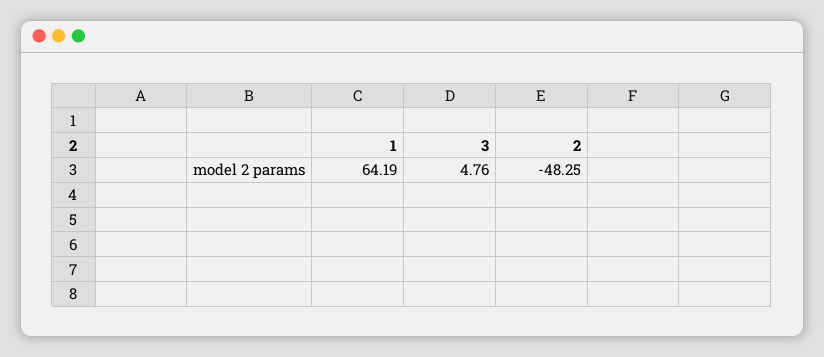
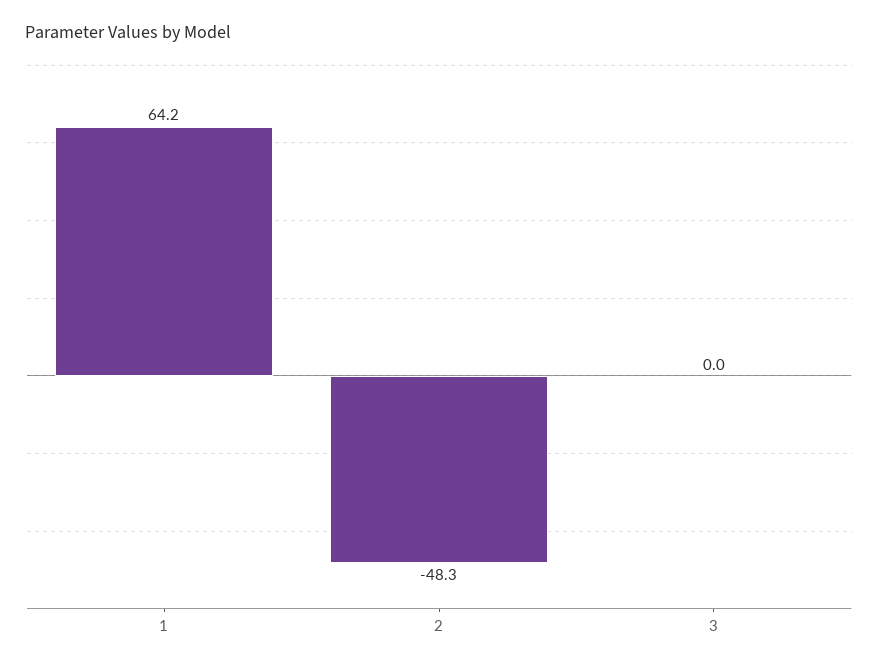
  {
    "1": 64.19,
-   "3": 4.76,
+   "3": 0,
    "2": -48.25
  }

